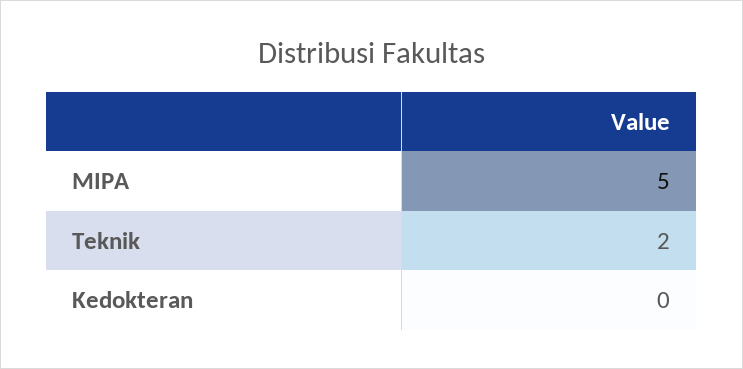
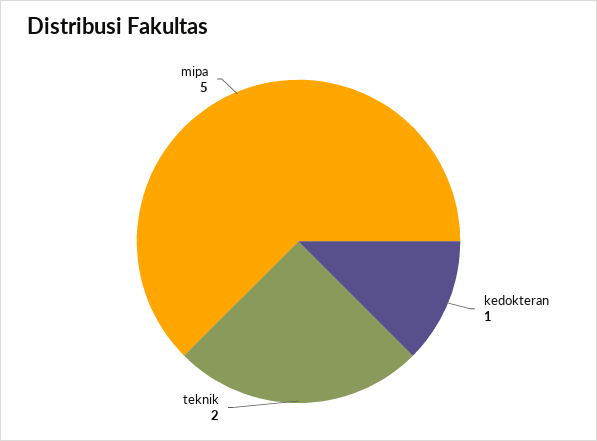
  {
    "MIPA": 5,
    "Teknik": 2,
-   "Kedokteran": 0
+   "Kedokteran": 1
  }

